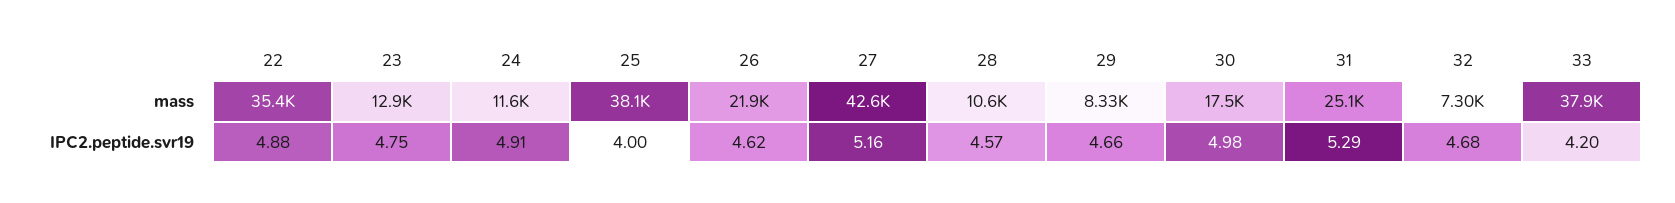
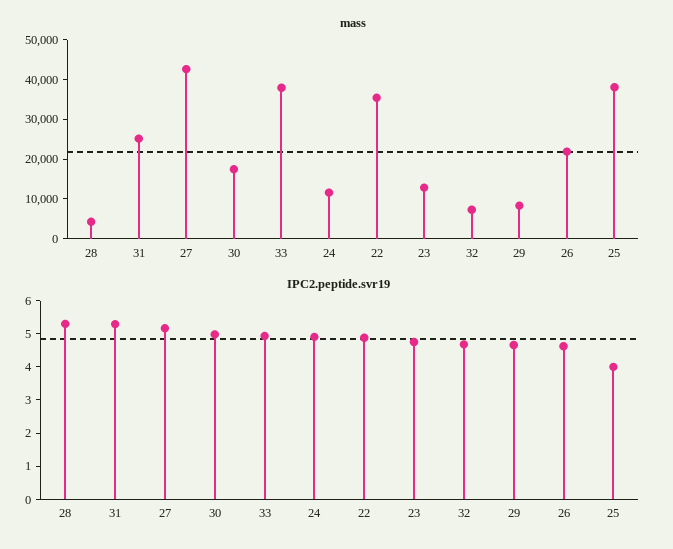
  {
    "mass": {
      "22": 35400,
      "23": 12900,
      "24": 11600,
      "25": 38100,
      "26": 21900,
      "27": 42600,
-     "28": 10600,
+     "28": 5000,
      "29": 8330,
      "30": 17500,
      "31": 25100,
      "32": 7300,
      "33": 37900
    },
    "IPC2.peptide.svr19": {
      "22": 4.88,
      "23": 4.75,
      "24": 4.91,
      "25": 4,
      "26": 4.62,
      "27": 5.16,
-     "28": 4.57,
+     "28": 5.25,
      "29": 4.66,
      "30": 4.98,
      "31": 5.29,
      "32": 4.68,
-     "33": 4.2
+     "33": 5
    }
  }

